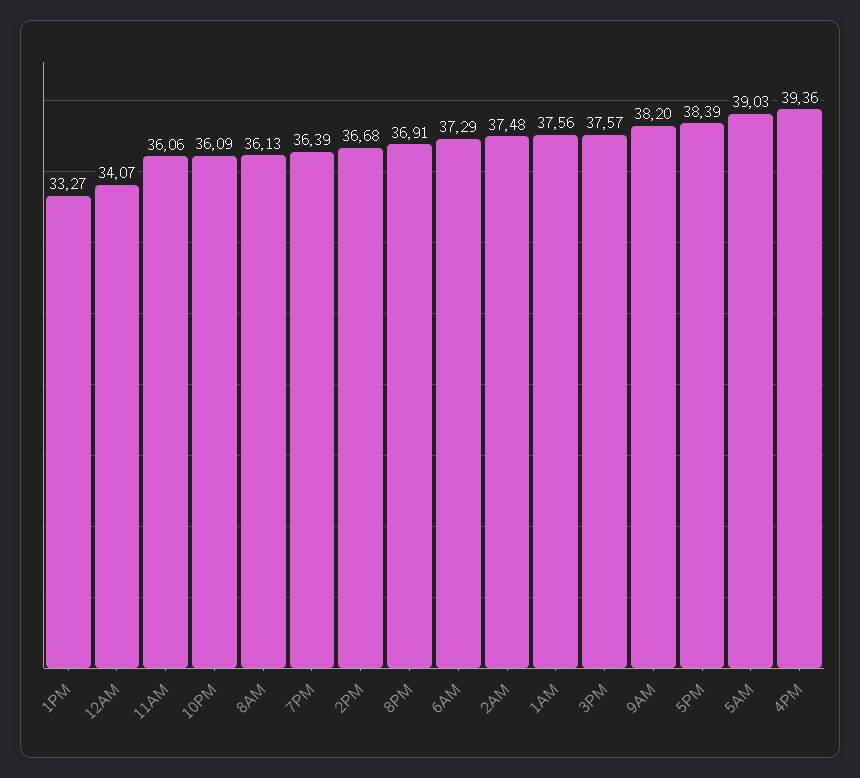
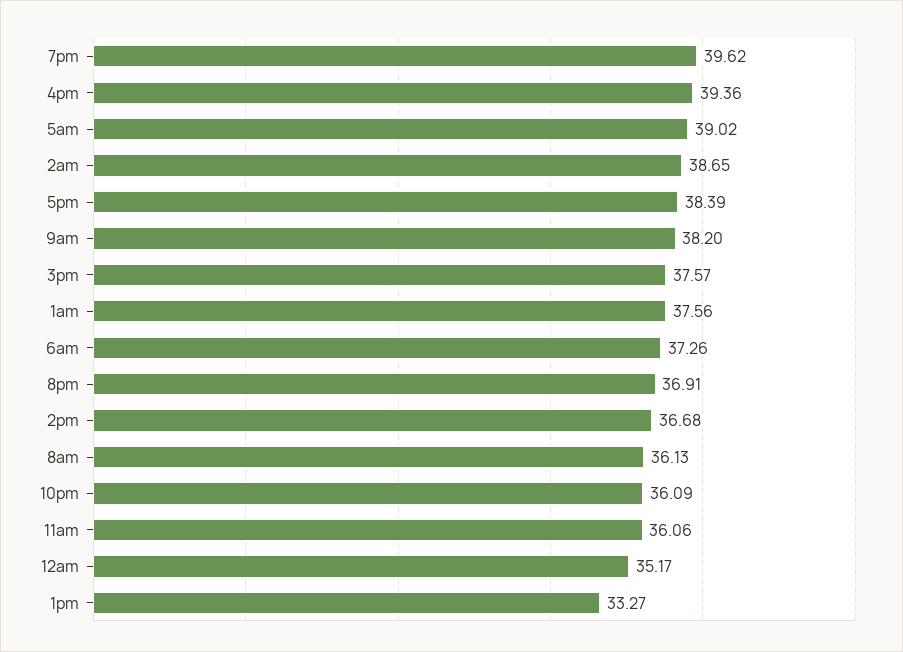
  {
    "1PM": 33.27,
-   "12AM": 34.07,
+   "12AM": 35.17,
    "11AM": 36.06,
    "10PM": 36.09,
    "8AM": 36.13,
-   "7PM": 36.39,
+   "7PM": 39.62,
    "2PM": 36.68,
    "8PM": 36.91,
-   "6AM": 37.29,
+   "6AM": 37.26,
-   "2AM": 37.48,
+   "2AM": 38.65,
    "1AM": 37.56,
    "3PM": 37.57,
    "9AM": 38.2,
    "5PM": 38.39,
-   "5AM": 39.03,
+   "5AM": 39.02,
    "4PM": 39.36
  }

